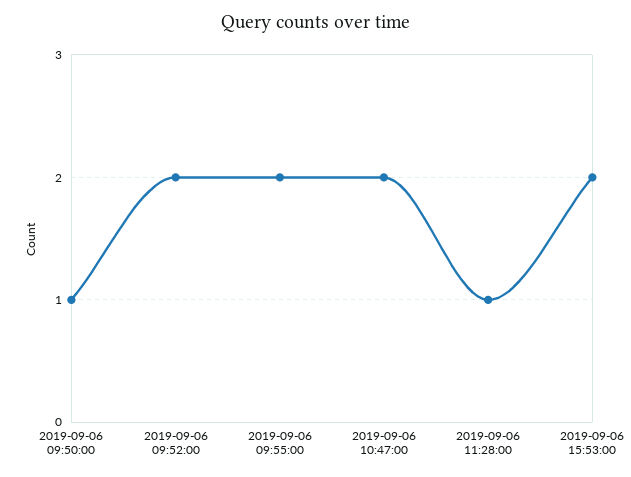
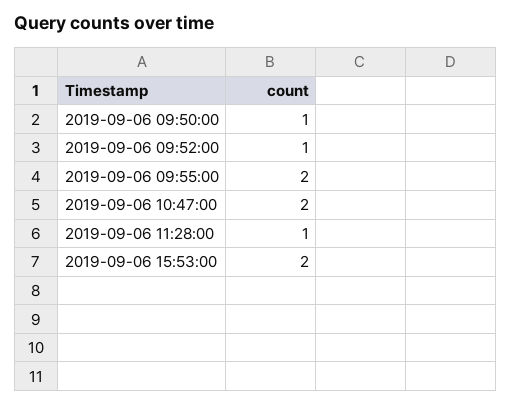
  {
    "2019-09-06 09:50:00": 1,
-   "2019-09-06 09:52:00": 2,
+   "2019-09-06 09:52:00": 1,
    "2019-09-06 09:55:00": 2,
    "2019-09-06 10:47:00": 2,
    "2019-09-06 11:28:00": 1,
    "2019-09-06 15:53:00": 2
  }

